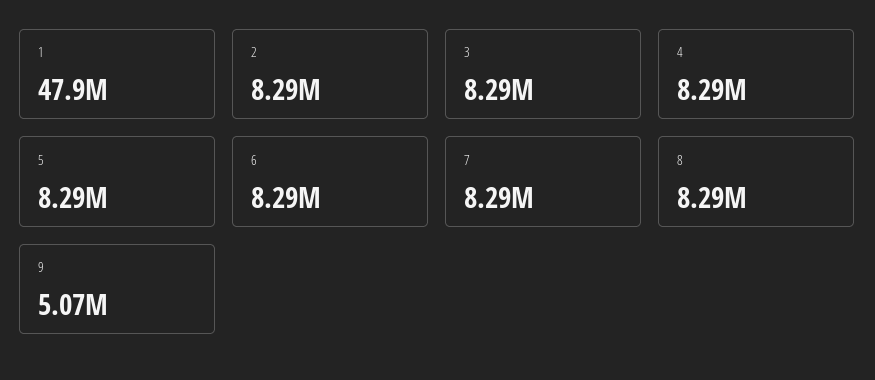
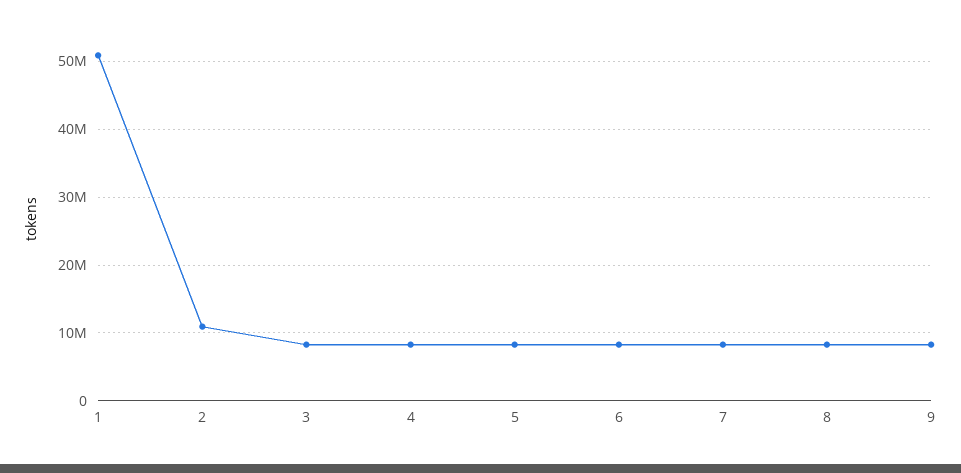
  {
-   "1": 47900000,
+   "1": 51000000,
-   "2": 8290000,
+   "2": 11000000,
    "3": 8290000,
    "4": 8290000,
    "5": 8290000,
    "6": 8290000,
    "7": 8290000,
    "8": 8290000,
-   "9": 5070000
+   "9": 8000000
  }

